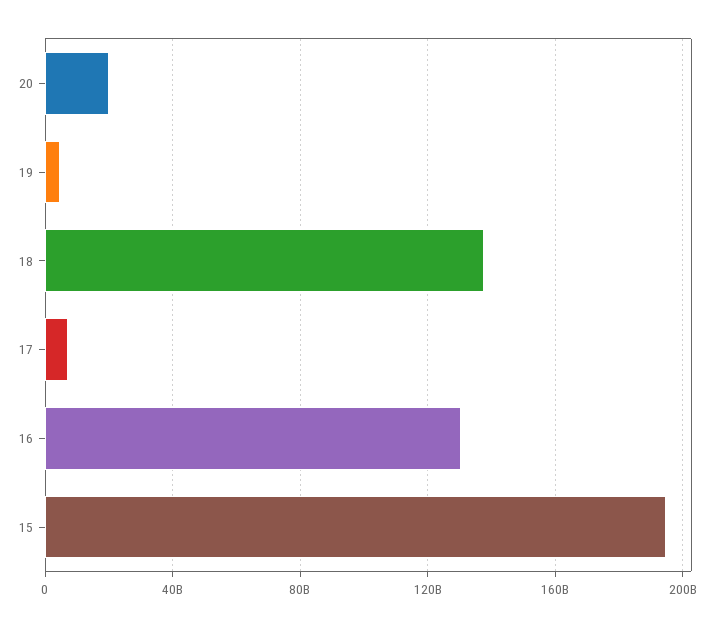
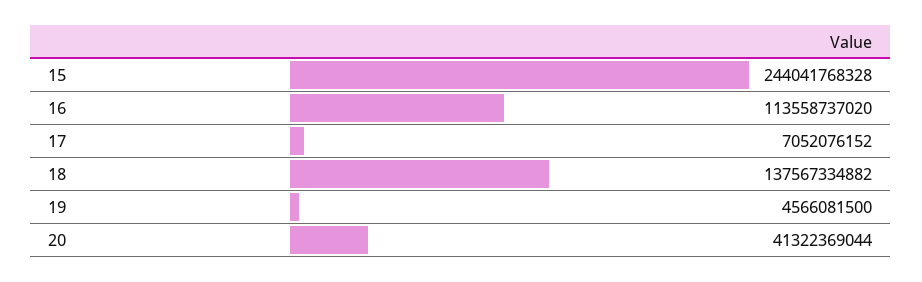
  {
-   "20": 20000000000,
+   "20": 41322369044,
    "19": 4566081500,
    "18": 137567334882,
    "17": 7052076152,
-   "16": 130000000000,
+   "16": 113558737020,
-   "15": 195000000000
+   "15": 244041768328
  }

